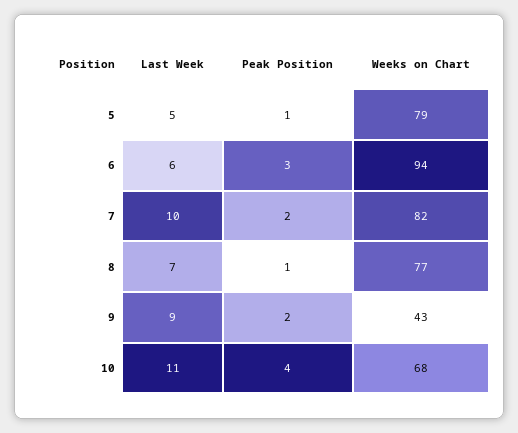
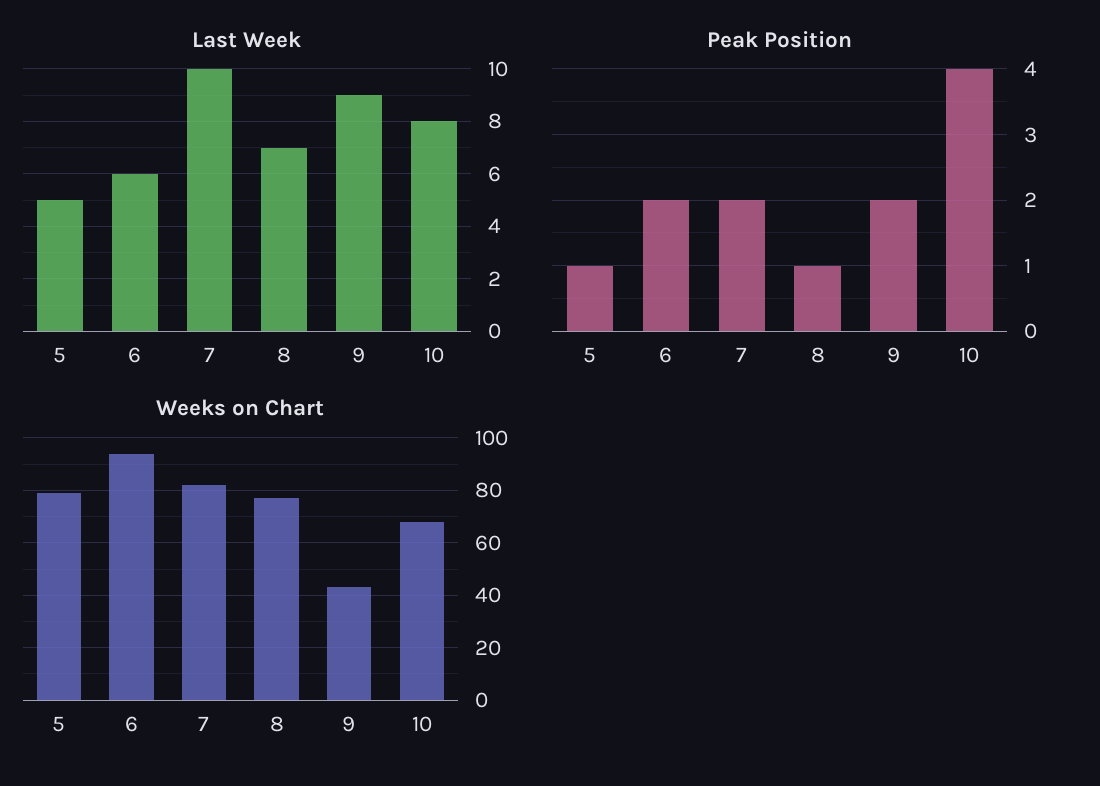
  {
    "Last Week": {
      "5": 5,
      "6": 6,
      "7": 10,
      "8": 7,
      "9": 9,
-     "10": 11
+     "10": 8
    },
    "Peak Position": {
      "5": 1,
-     "6": 3,
+     "6": 2,
      "7": 2,
      "8": 1,
      "9": 2,
      "10": 4
    },
    "Weeks on Chart": {
      "5": 79,
      "6": 94,
      "7": 82,
      "8": 77,
      "9": 43,
      "10": 68
    }
  }

